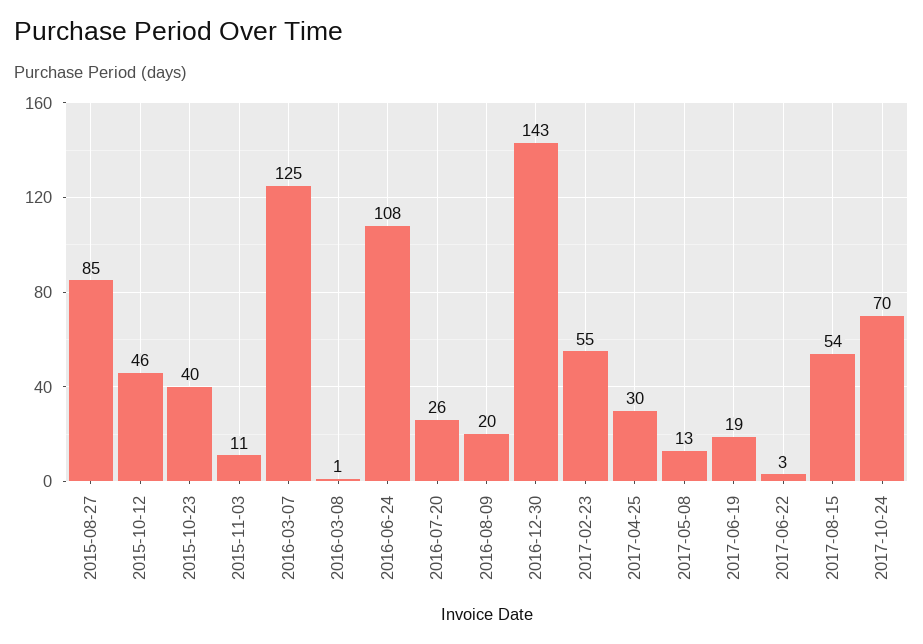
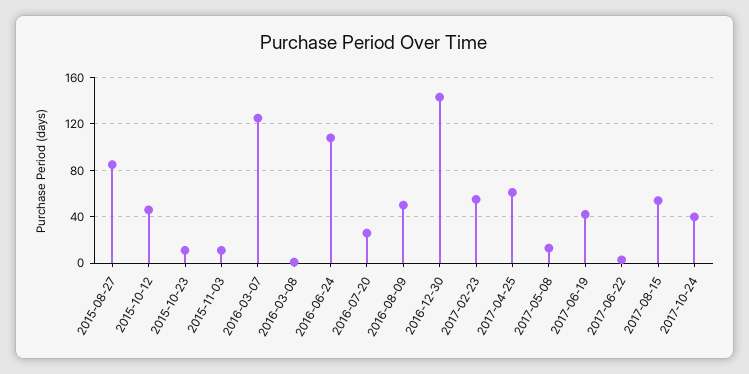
  {
    "2015-08-27": 85,
    "2015-10-12": 46,
-   "2015-10-23": 40,
+   "2015-10-23": 10,
    "2015-11-03": 11,
    "2016-03-07": 125,
    "2016-03-08": 1,
    "2016-06-24": 108,
    "2016-07-20": 26,
-   "2016-08-09": 20,
+   "2016-08-09": 50,
    "2016-12-30": 143,
    "2017-02-23": 55,
-   "2017-04-25": 30,
+   "2017-04-25": 60,
    "2017-05-08": 13,
-   "2017-06-19": 19,
+   "2017-06-19": 40,
    "2017-06-22": 3,
    "2017-08-15": 54,
-   "2017-10-24": 70
+   "2017-10-24": 40
  }

